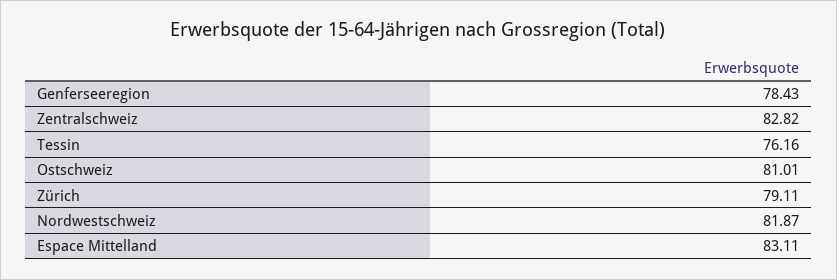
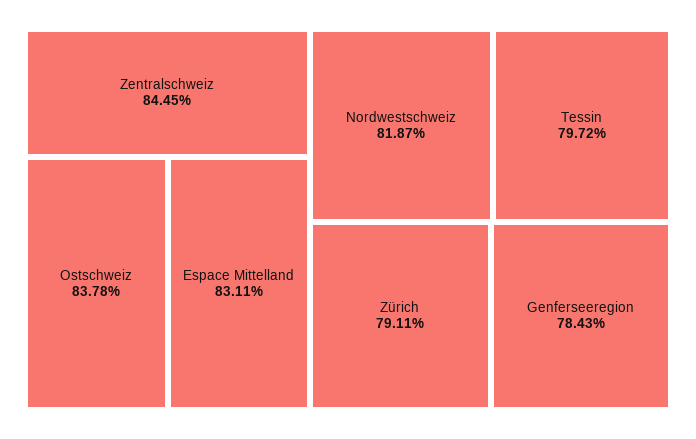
  {
    "Genferseeregion": 78.43,
-   "Zentralschweiz": 82.82,
+   "Zentralschweiz": 84.45,
-   "Tessin": 76.16,
+   "Tessin": 79.72,
-   "Ostschweiz": 81.01,
+   "Ostschweiz": 83.78,
    "Zürich": 79.11,
    "Nordwestschweiz": 81.87,
    "Espace Mittelland": 83.11
  }

